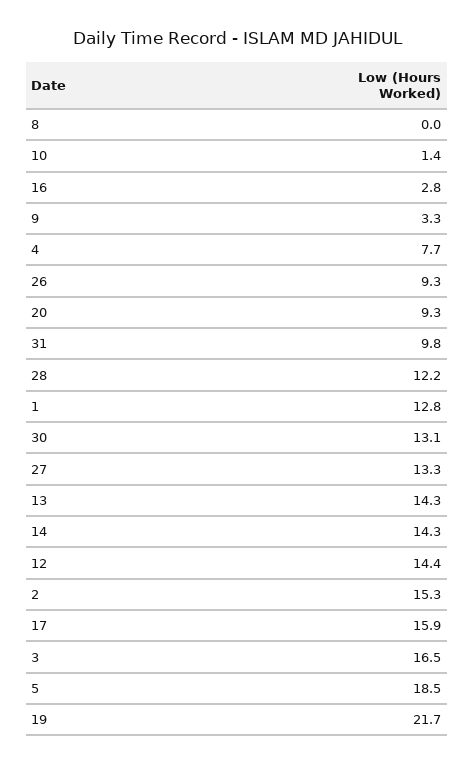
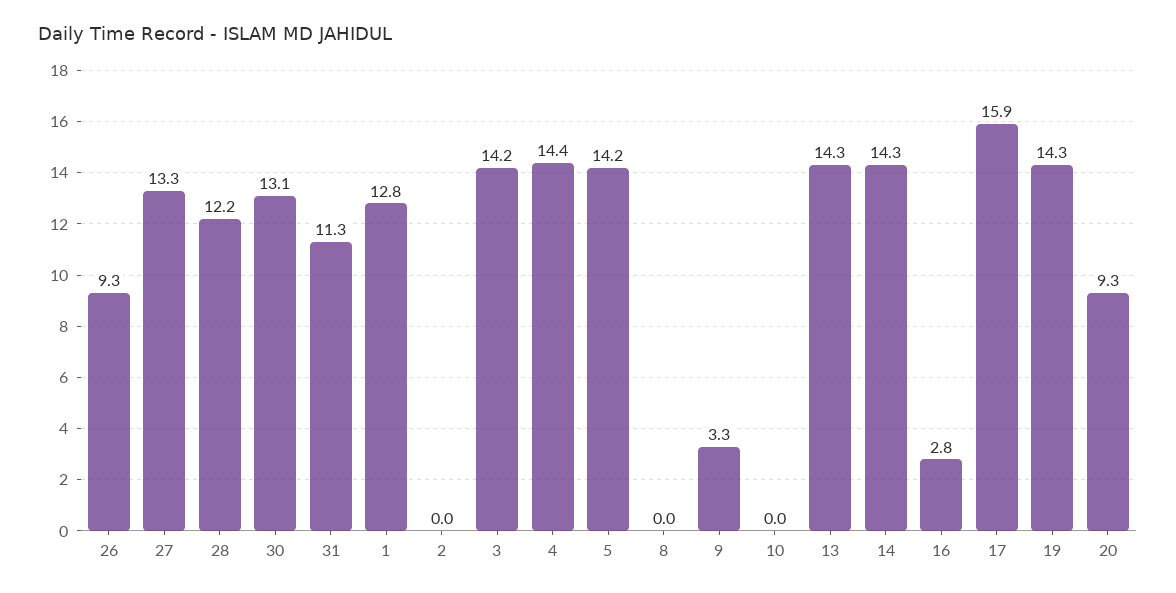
  {
    "8": 0,
-   "10": 1.4,
+   "10": 0,
    "16": 2.8,
    "9": 3.3,
-   "4": 7.7,
+   "4": 14.4,
    "26": 9.3,
    "20": 9.3,
-   "31": 9.8,
+   "31": 11.3,
    "28": 12.2,
    "1": 12.8,
    "30": 13.1,
    "27": 13.3,
    "13": 14.3,
    "14": 14.3,
-   "12": 14.4,
-   "2": 15.3,
+   "2": 0,
    "17": 15.9,
-   "3": 16.5,
+   "3": 14.2,
-   "5": 18.5,
+   "5": 14.2,
-   "19": 21.7
+   "19": 14.3
  }

